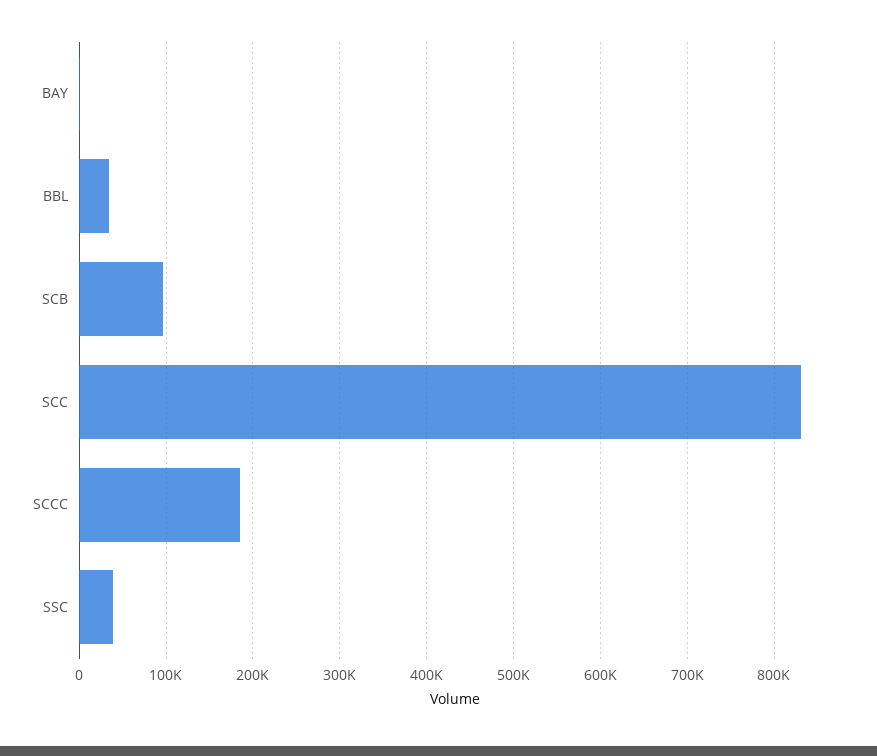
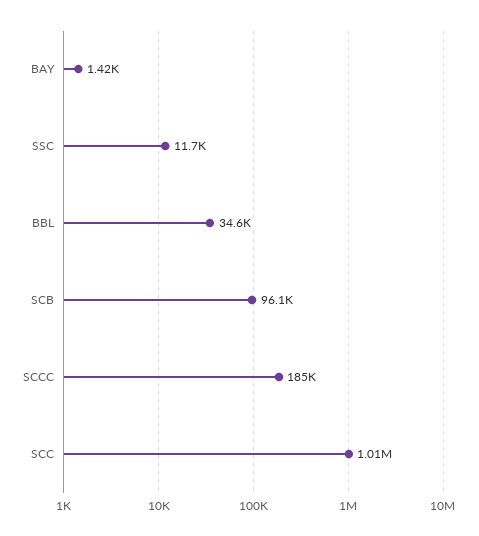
  {
    "BAY": 1420,
    "BBL": 34600,
    "SCB": 96100,
-   "SCC": 830000,
+   "SCC": 1010000,
    "SCCC": 185000,
-   "SSC": 40000
+   "SSC": 11700
  }

